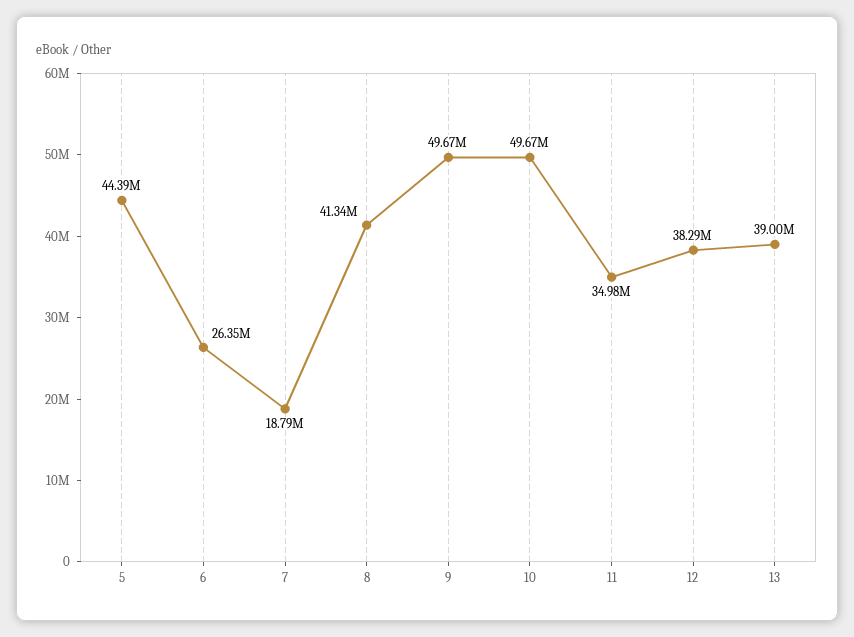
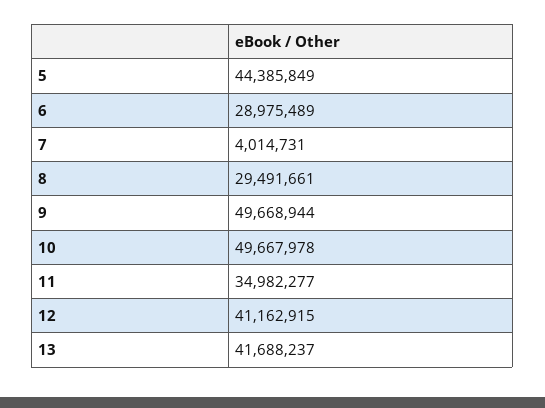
  {
    "5": 44385849,
-   "6": 26350000,
+   "6": 28975489,
-   "7": 18790000,
+   "7": 4014731,
-   "8": 41340000,
+   "8": 29491661,
    "9": 49668944,
    "10": 49667978,
    "11": 34982277,
-   "12": 38290000,
+   "12": 41162915,
-   "13": 39000000
+   "13": 41688237
  }

